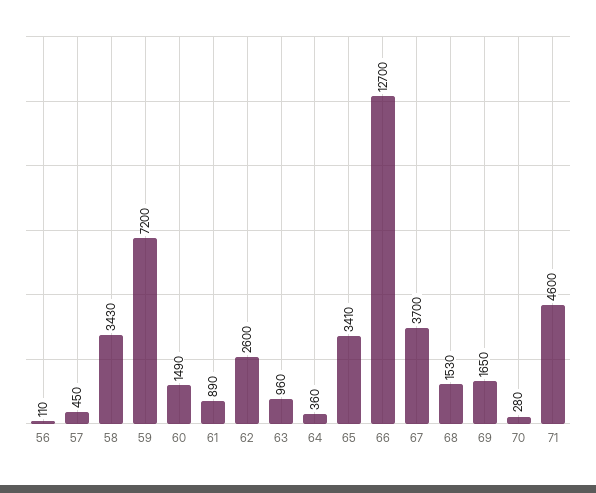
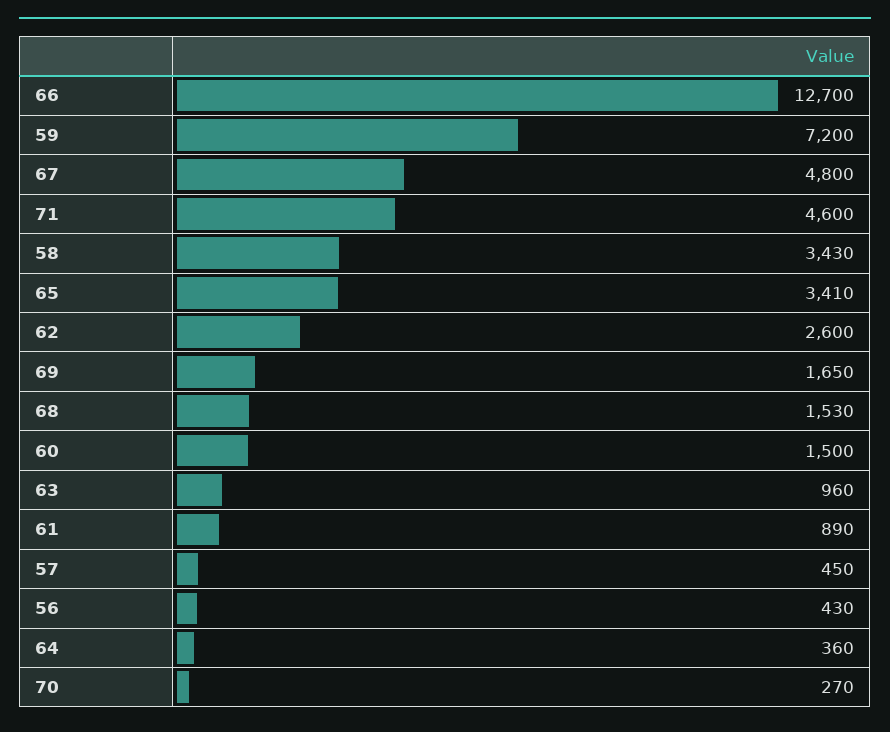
  {
-   "56": 110,
+   "56": 430,
    "57": 450,
    "58": 3430,
    "59": 7200,
-   "60": 1490,
+   "60": 1500,
    "61": 890,
    "62": 2600,
    "63": 960,
    "64": 360,
    "65": 3410,
    "66": 12700,
-   "67": 3700,
+   "67": 4800,
    "68": 1530,
    "69": 1650,
-   "70": 280,
+   "70": 270,
    "71": 4600
  }

